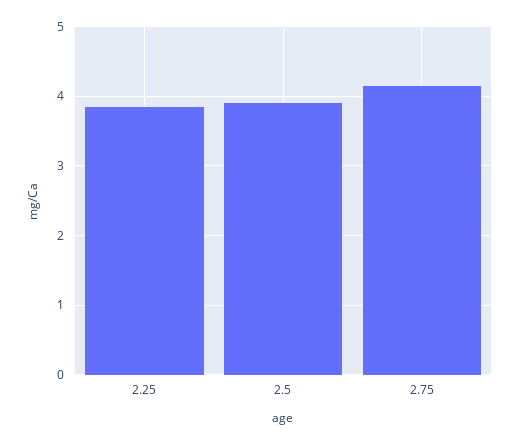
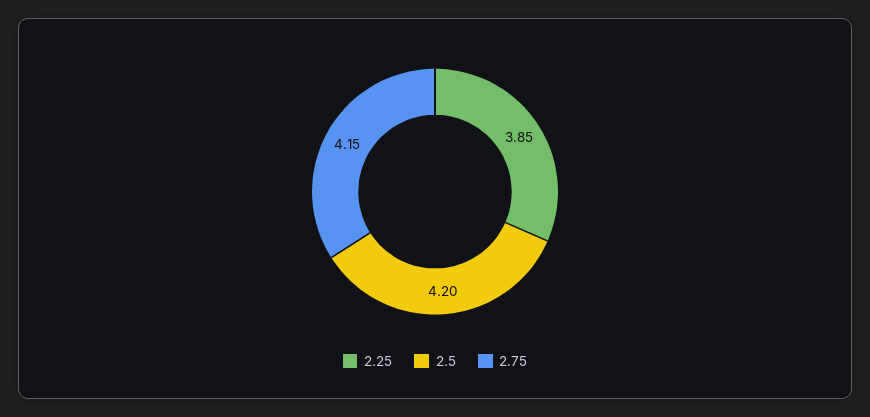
  {
    "2.25": 3.85,
-   "2.5": 3.9,
+   "2.5": 4.2,
    "2.75": 4.15
  }

